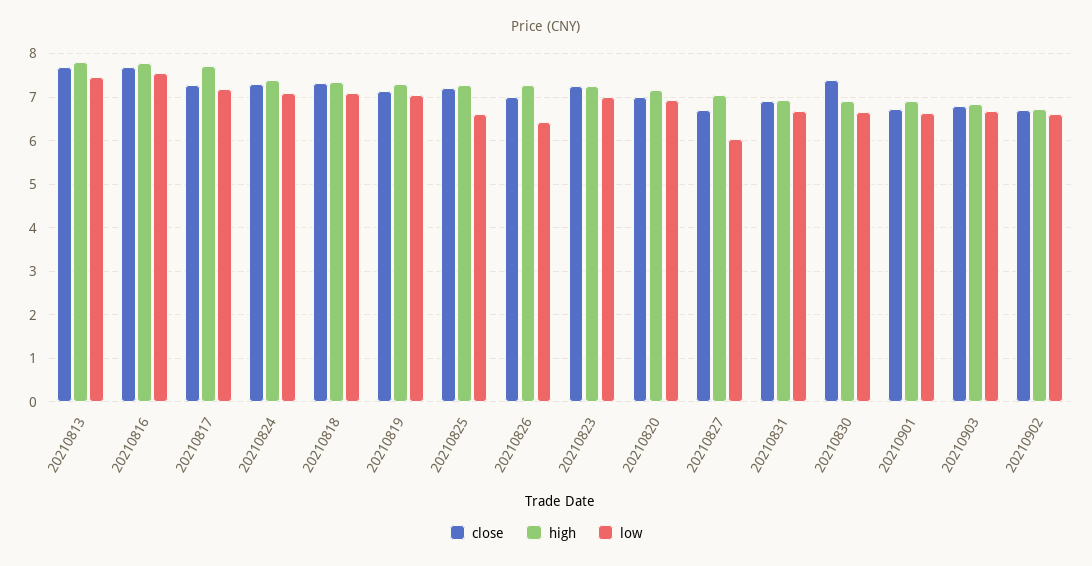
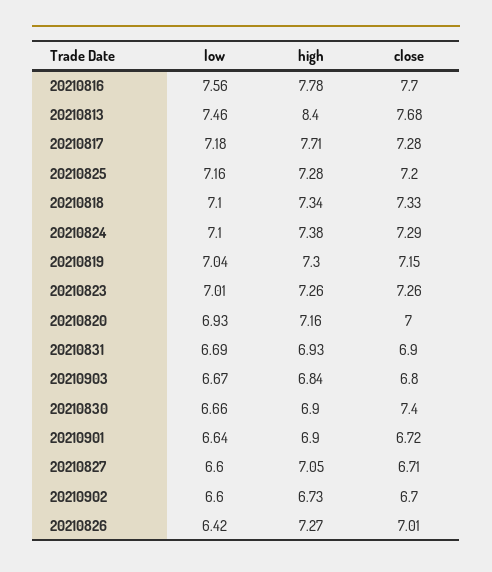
  {
    "close": {
      "20210813": 7.68,
      "20210816": 7.7,
      "20210817": 7.28,
      "20210824": 7.29,
      "20210818": 7.33,
      "20210819": 7.15,
      "20210825": 7.2,
      "20210826": 7.01,
      "20210823": 7.26,
      "20210820": 7,
      "20210827": 6.71,
      "20210831": 6.9,
      "20210830": 7.4,
      "20210901": 6.72,
      "20210903": 6.8,
      "20210902": 6.7
    },
    "high": {
-     "20210813": 7.8,
+     "20210813": 8.4,
      "20210816": 7.78,
      "20210817": 7.71,
      "20210824": 7.38,
      "20210818": 7.34,
      "20210819": 7.3,
      "20210825": 7.28,
      "20210826": 7.27,
      "20210823": 7.26,
      "20210820": 7.16,
      "20210827": 7.05,
      "20210831": 6.93,
      "20210830": 6.9,
      "20210901": 6.9,
      "20210903": 6.84,
      "20210902": 6.73
    },
    "low": {
      "20210813": 7.46,
      "20210816": 7.56,
      "20210817": 7.18,
      "20210824": 7.1,
      "20210818": 7.1,
      "20210819": 7.04,
-     "20210825": 6.6,
+     "20210825": 7.16,
      "20210826": 6.42,
      "20210823": 7.01,
      "20210820": 6.93,
-     "20210827": 6,
+     "20210827": 6.6,
      "20210831": 6.69,
      "20210830": 6.66,
      "20210901": 6.64,
      "20210903": 6.67,
      "20210902": 6.6
    }
  }

